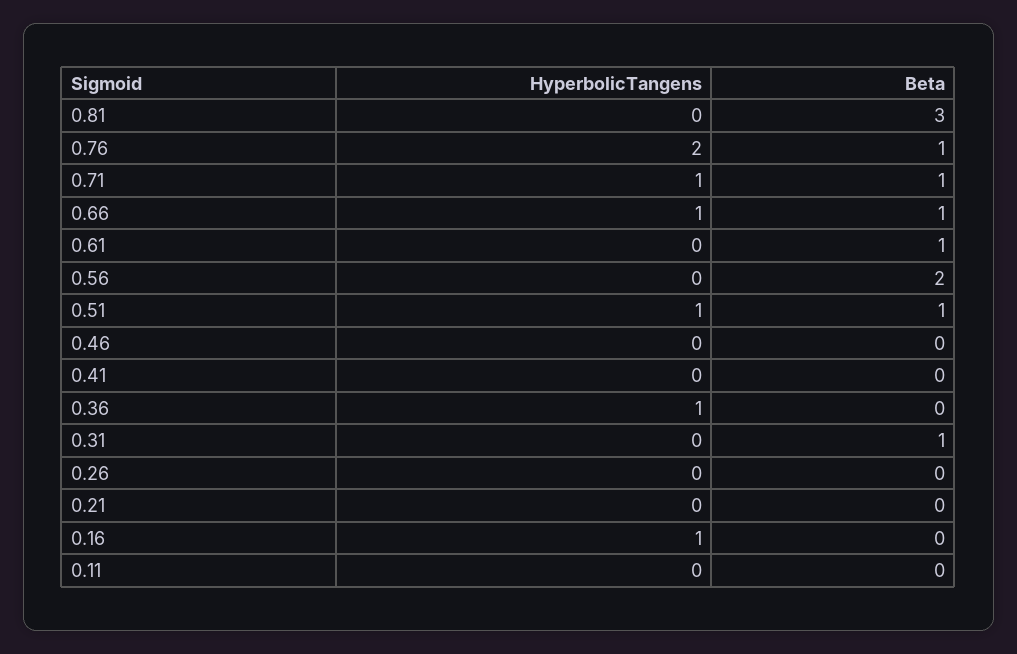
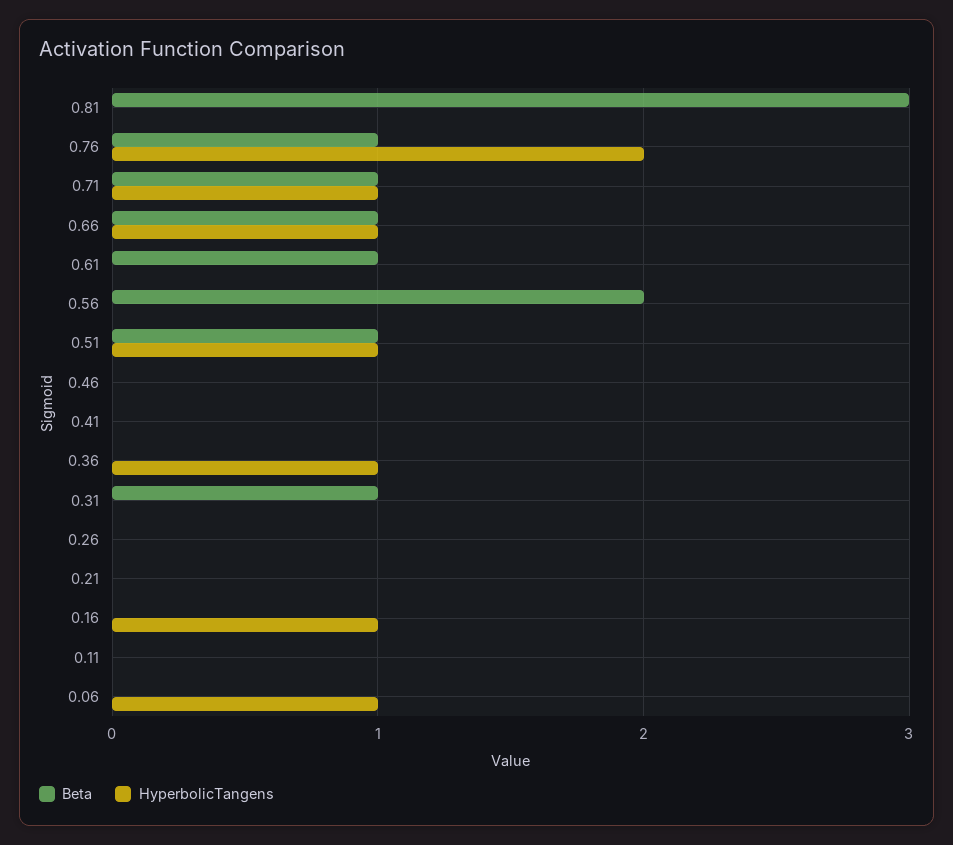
  {
    "HyperbolicTangens": {
      "0.81": 0,
      "0.76": 2,
      "0.71": 1,
      "0.66": 1,
      "0.61": 0,
      "0.56": 0,
      "0.51": 1,
      "0.46": 0,
      "0.41": 0,
      "0.36": 1,
      "0.31": 0,
      "0.26": 0,
      "0.21": 0,
      "0.16": 1,
-     "0.11": 0
+     "0.11": 0,
+     "0.06": 1
    },
    "Beta": {
      "0.81": 3,
      "0.76": 1,
      "0.71": 1,
      "0.66": 1,
      "0.61": 1,
      "0.56": 2,
      "0.51": 1,
      "0.46": 0,
      "0.41": 0,
      "0.36": 0,
      "0.31": 1,
      "0.26": 0,
      "0.21": 0,
      "0.16": 0,
-     "0.11": 0
+     "0.11": 0,
+     "0.06": 0
    }
  }

